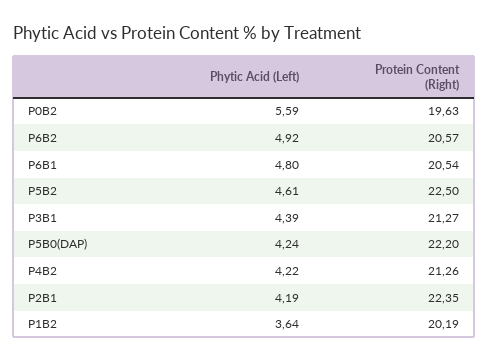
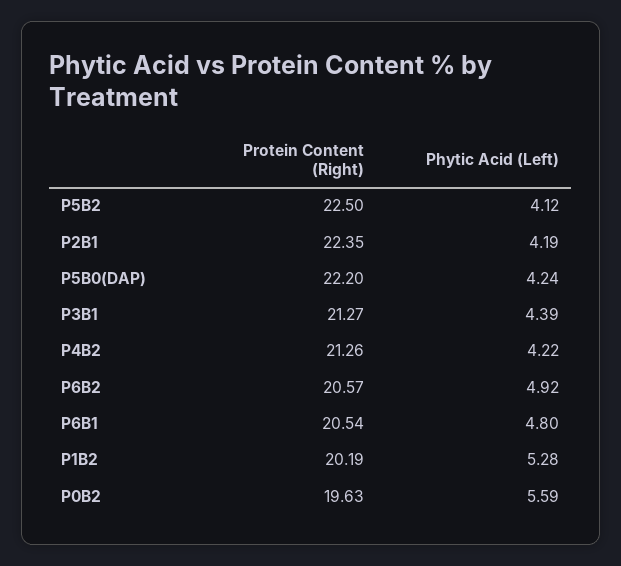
  {
    "Phytic Acid (Left)": {
      "P0B2": 5.59,
      "P6B2": 4.92,
      "P6B1": 4.8,
-     "P5B2": 4.61,
+     "P5B2": 4.12,
      "P3B1": 4.39,
      "P5B0(DAP)": 4.24,
      "P4B2": 4.22,
      "P2B1": 4.19,
-     "P1B2": 3.64
+     "P1B2": 5.28
    },
    "Protein Content (Right)": {
      "P0B2": 19.63,
      "P6B2": 20.57,
      "P6B1": 20.54,
      "P5B2": 22.5,
      "P3B1": 21.27,
      "P5B0(DAP)": 22.2,
      "P4B2": 21.26,
      "P2B1": 22.35,
      "P1B2": 20.19
    }
  }

